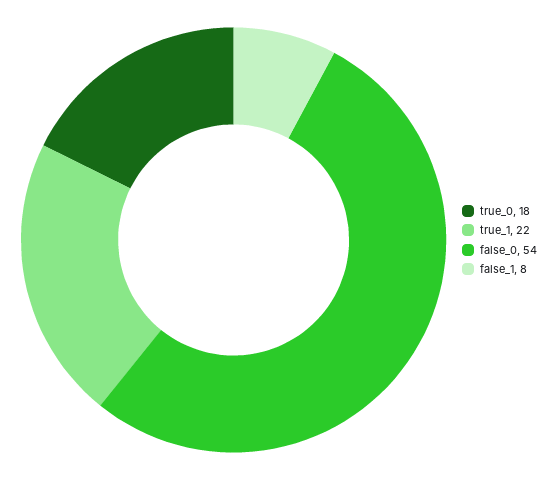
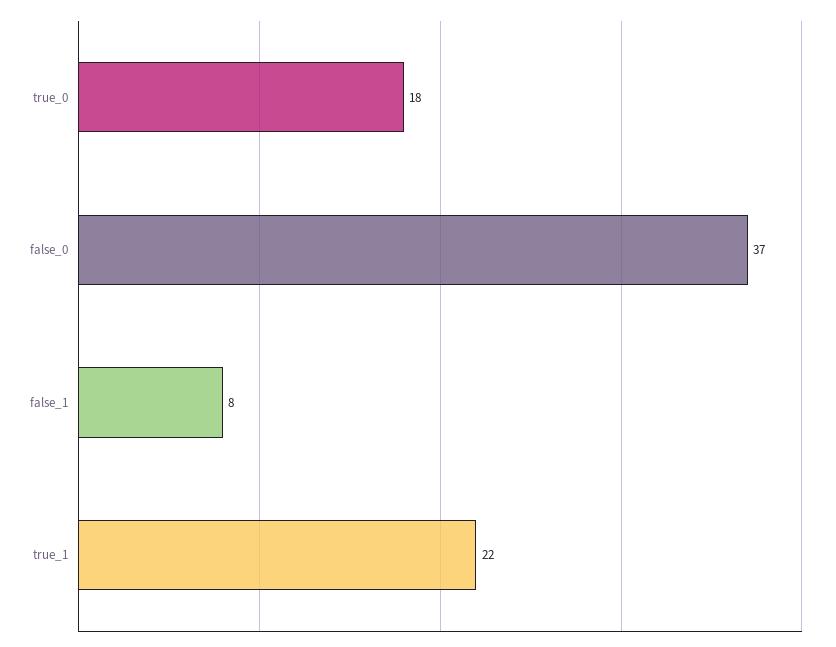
  {
    "true_0": 18,
    "true_1": 22,
-   "false_0": 54,
+   "false_0": 37,
    "false_1": 8
  }

